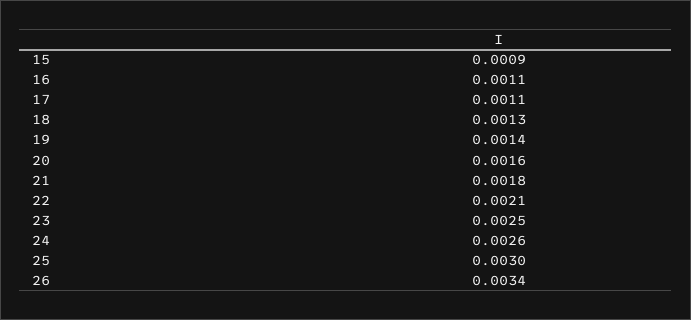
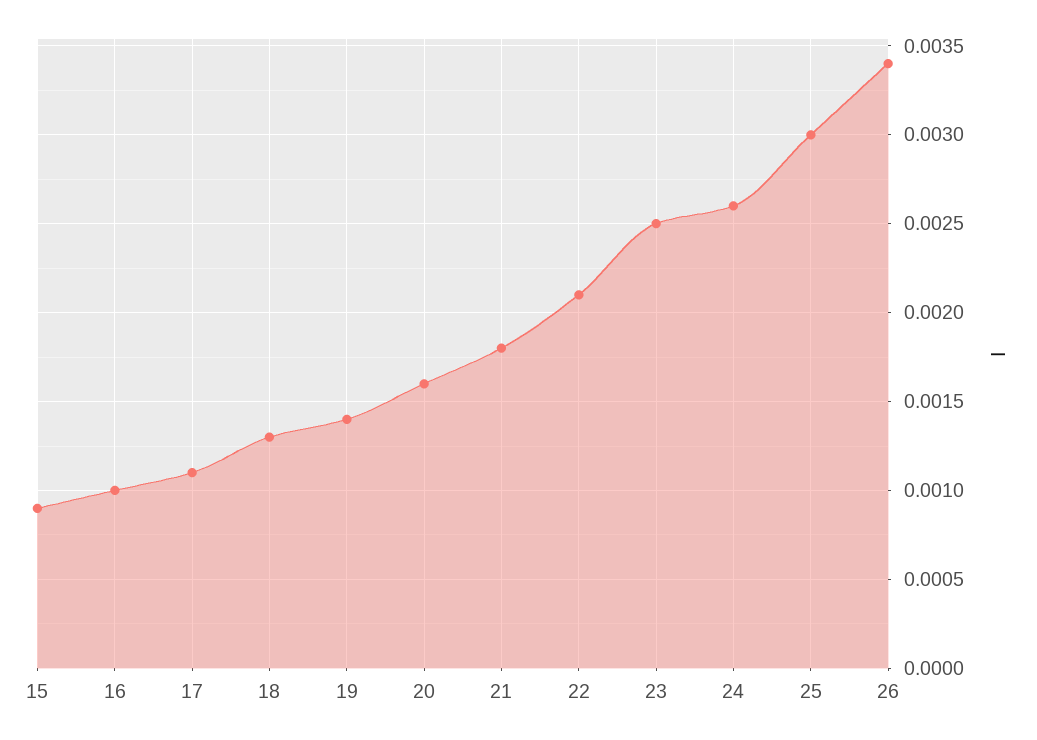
  {
    "15": 0.0009,
-   "16": 0.0011,
+   "16": 0.001,
    "17": 0.0011,
    "18": 0.0013,
    "19": 0.0014,
    "20": 0.0016,
    "21": 0.0018,
    "22": 0.0021,
    "23": 0.0025,
    "24": 0.0026,
    "25": 0.003,
    "26": 0.0034
  }

